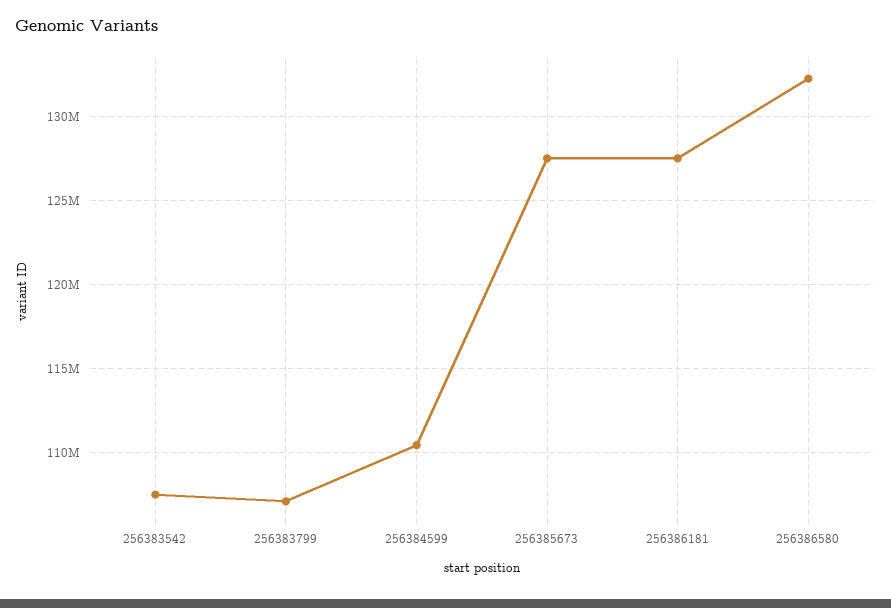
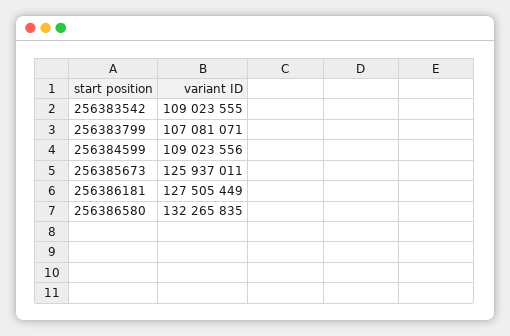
  {
-   "256383542": 107500000,
+   "256383542": 109023555,
    "256383799": 107081071,
-   "256384599": 110500000,
+   "256384599": 109023556,
-   "256385673": 127500000,
+   "256385673": 125937011,
    "256386181": 127505449,
    "256386580": 132265835
  }

